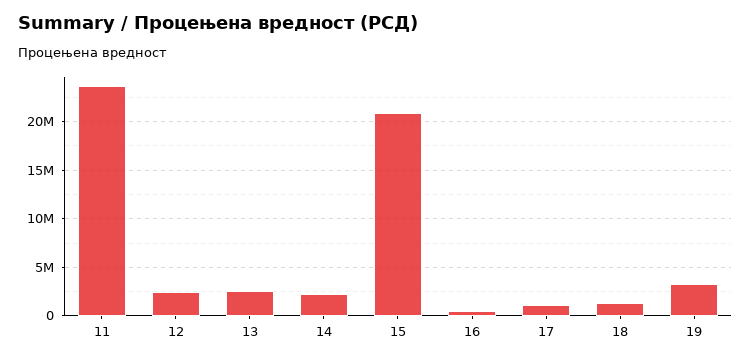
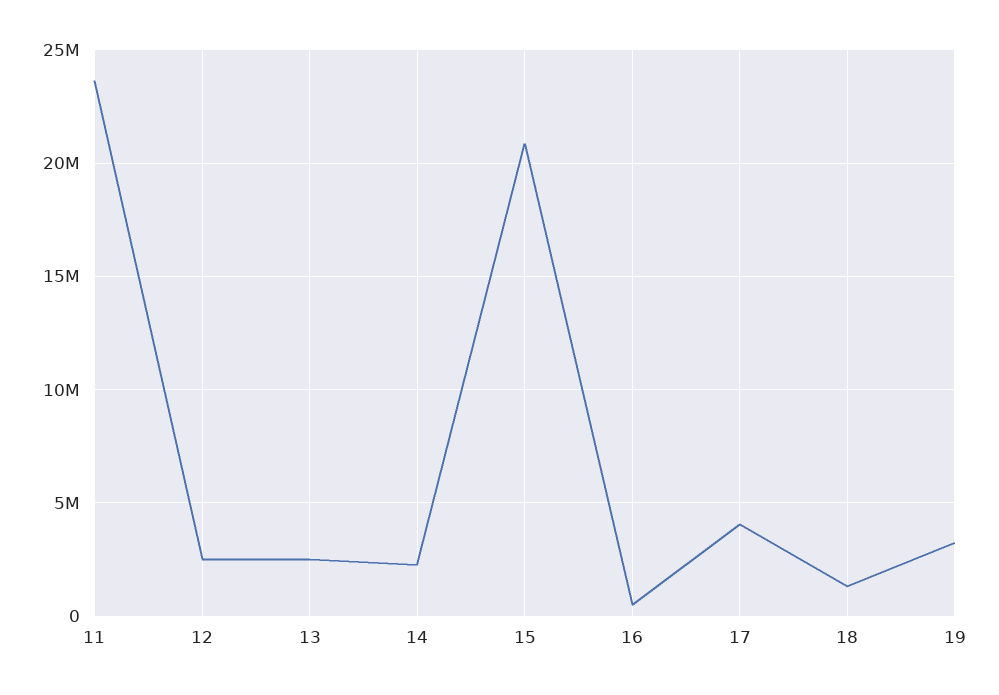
  {
    "11": 23500000,
    "12": 2500000,
    "13": 2500000,
    "14": 2500000,
    "15": 21000000,
    "16": 500000,
-   "17": 1000000,
+   "17": 4000000,
    "18": 1500000,
    "19": 3000000
  }

